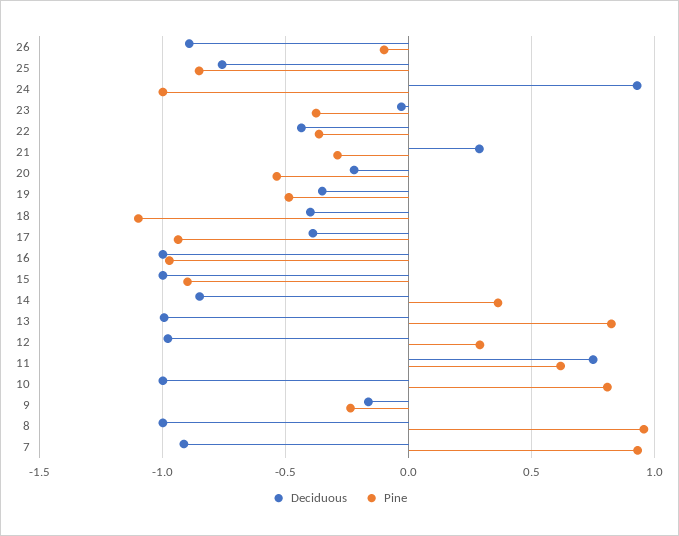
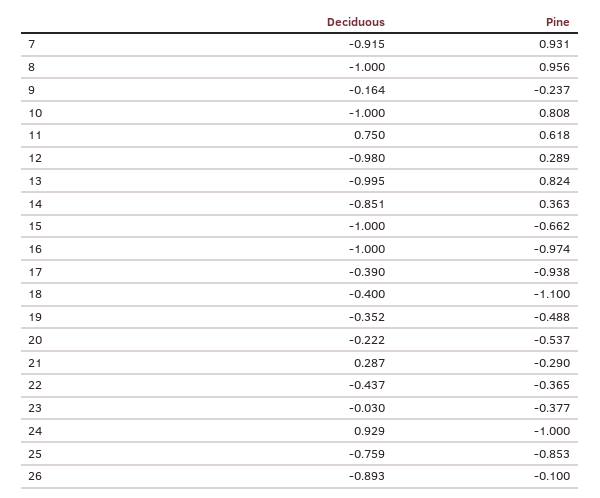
  {
    "Deciduous": {
      "26": -0.893,
      "25": -0.759,
      "24": 0.929,
      "23": -0.03,
      "22": -0.437,
      "21": 0.287,
      "20": -0.222,
      "19": -0.352,
      "18": -0.4,
      "17": -0.39,
      "16": -1,
      "15": -1,
      "14": -0.851,
      "13": -0.995,
      "12": -0.98,
      "11": 0.75,
      "10": -1,
      "9": -0.164,
      "8": -1,
      "7": -0.915
    },
    "Pine": {
      "26": -0.1,
      "25": -0.853,
      "24": -1,
      "23": -0.377,
      "22": -0.365,
      "21": -0.29,
      "20": -0.537,
      "19": -0.488,
      "18": -1.1,
      "17": -0.938,
      "16": -0.974,
-     "15": -0.9,
+     "15": -0.662,
      "14": 0.363,
      "13": 0.824,
      "12": 0.289,
      "11": 0.618,
      "10": 0.808,
      "9": -0.237,
      "8": 0.956,
      "7": 0.931
    }
  }

